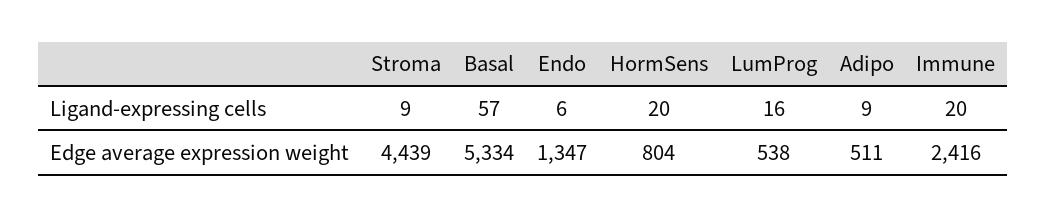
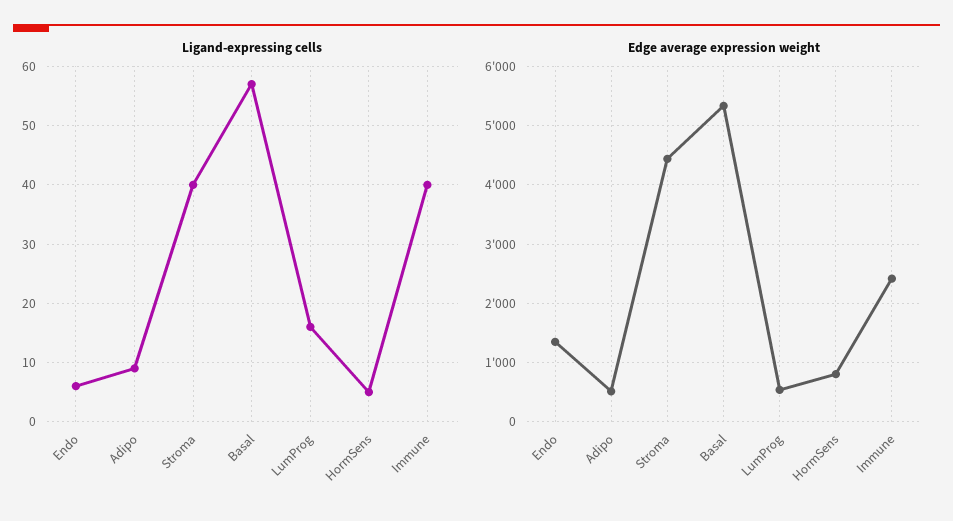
  {
    "Ligand-expressing cells": {
-     "Stroma": 9,
+     "Stroma": 40,
      "Basal": 57,
      "Endo": 6,
-     "HormSens": 20,
+     "HormSens": 5,
      "LumProg": 16,
      "Adipo": 9,
-     "Immune": 20
+     "Immune": 40
    },
    "Edge average expression weight": {
      "Stroma": 4439,
      "Basal": 5334,
      "Endo": 1347,
      "HormSens": 804,
      "LumProg": 538,
      "Adipo": 511,
      "Immune": 2416
    }
  }

